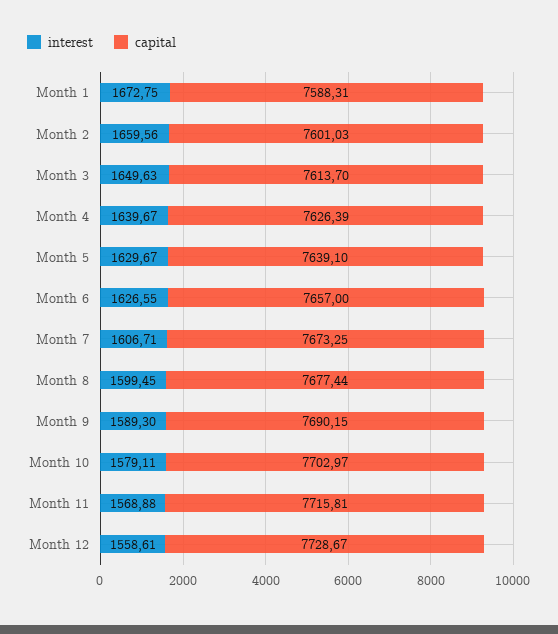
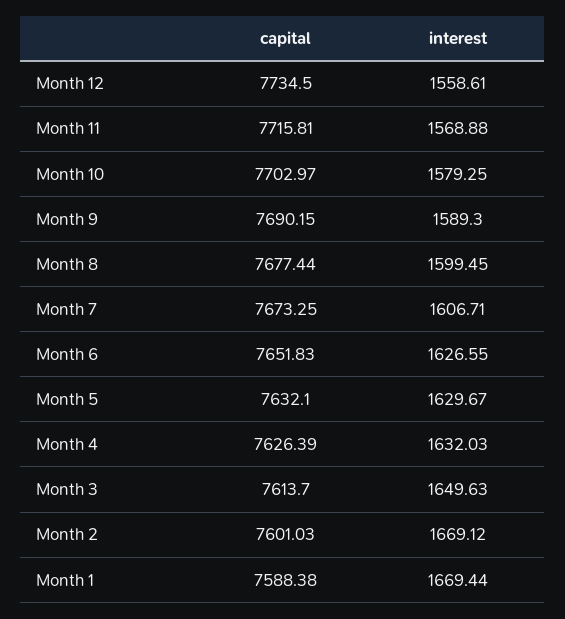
  {
    "interest": {
-     "Month 1": 1672.75,
+     "Month 1": 1669.44,
-     "Month 2": 1659.56,
+     "Month 2": 1669.12,
      "Month 3": 1649.63,
-     "Month 4": 1639.67,
+     "Month 4": 1632.03,
      "Month 5": 1629.67,
      "Month 6": 1626.55,
      "Month 7": 1606.71,
      "Month 8": 1599.45,
      "Month 9": 1589.3,
-     "Month 10": 1579.11,
+     "Month 10": 1579.25,
      "Month 11": 1568.88,
      "Month 12": 1558.61
    },
    "capital": {
-     "Month 1": 7588.31,
+     "Month 1": 7588.38,
      "Month 2": 7601.03,
      "Month 3": 7613.7,
      "Month 4": 7626.39,
-     "Month 5": 7639.1,
+     "Month 5": 7632.1,
-     "Month 6": 7657,
+     "Month 6": 7651.83,
      "Month 7": 7673.25,
      "Month 8": 7677.44,
      "Month 9": 7690.15,
      "Month 10": 7702.97,
      "Month 11": 7715.81,
-     "Month 12": 7728.67
+     "Month 12": 7734.5
    }
  }

